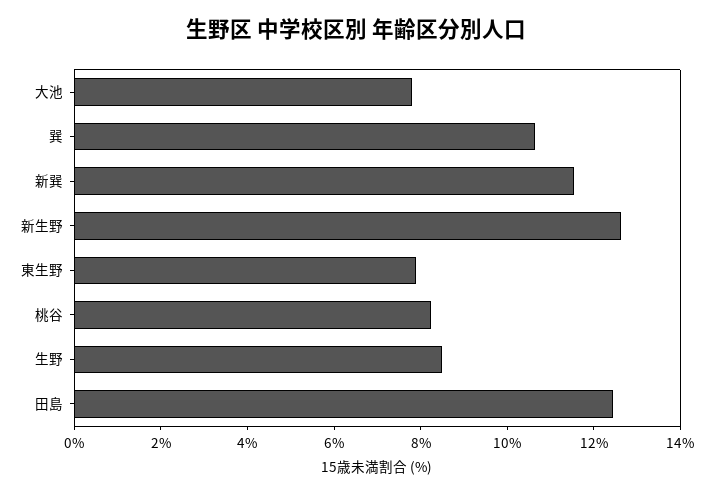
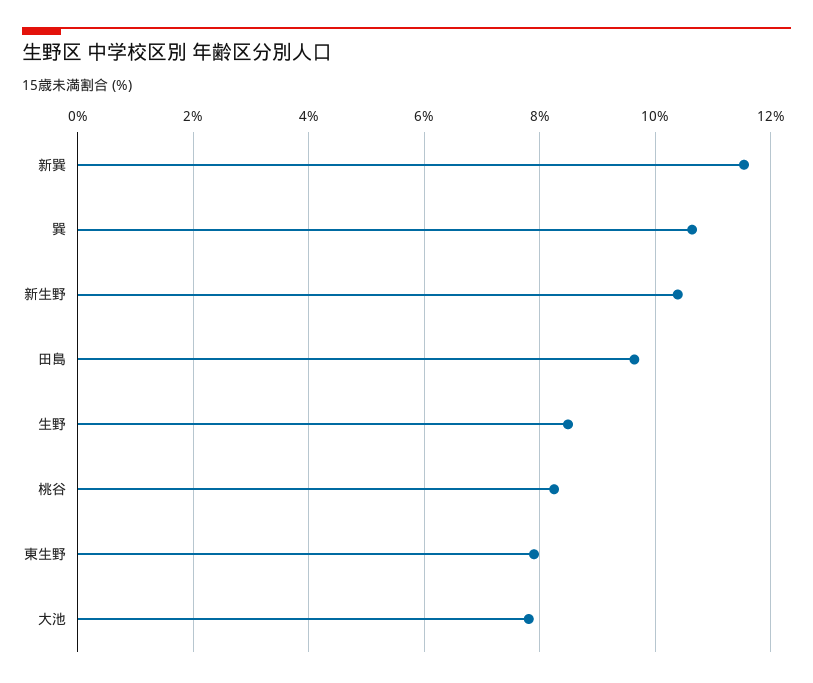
  {
    "大池": 7.8,
    "巽": 10.6,
    "新巽": 11.6,
-   "新生野": 12.5,
+   "新生野": 10.4,
    "東生野": 8,
    "桃谷": 8.2,
    "生野": 8.4,
-   "田島": 12.5
+   "田島": 9.6
  }

